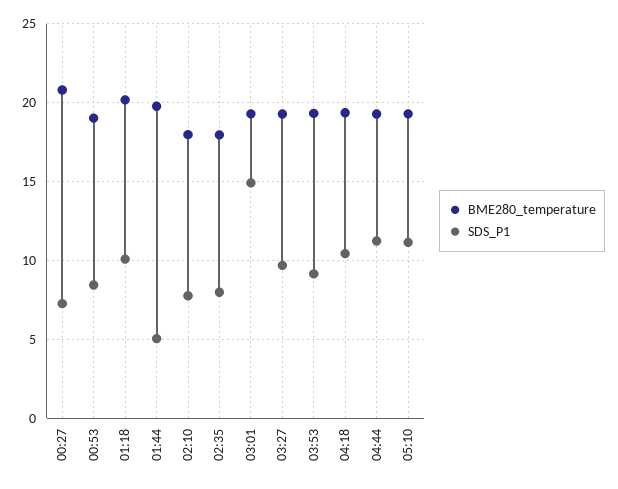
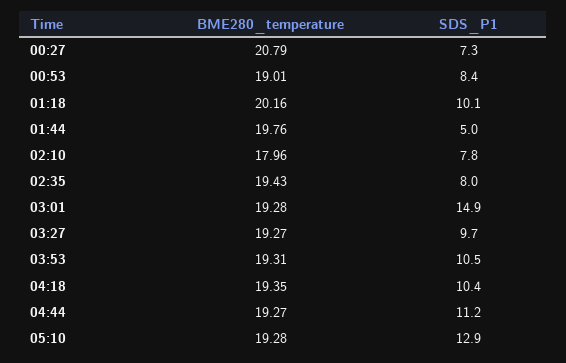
  {
    "BME280_temperature": {
      "00:27": 20.79,
      "00:53": 19.01,
      "01:18": 20.16,
      "01:44": 19.76,
      "02:10": 17.96,
-     "02:35": 18,
+     "02:35": 19.43,
      "03:01": 19.28,
      "03:27": 19.27,
      "03:53": 19.31,
      "04:18": 19.35,
      "04:44": 19.27,
      "05:10": 19.28
    },
    "SDS_P1": {
      "00:27": 7.3,
      "00:53": 8.4,
      "01:18": 10.1,
      "01:44": 5,
      "02:10": 7.8,
      "02:35": 8,
      "03:01": 14.9,
      "03:27": 9.7,
-     "03:53": 9,
+     "03:53": 10.5,
      "04:18": 10.4,
      "04:44": 11.2,
-     "05:10": 11
+     "05:10": 12.9
    }
  }

